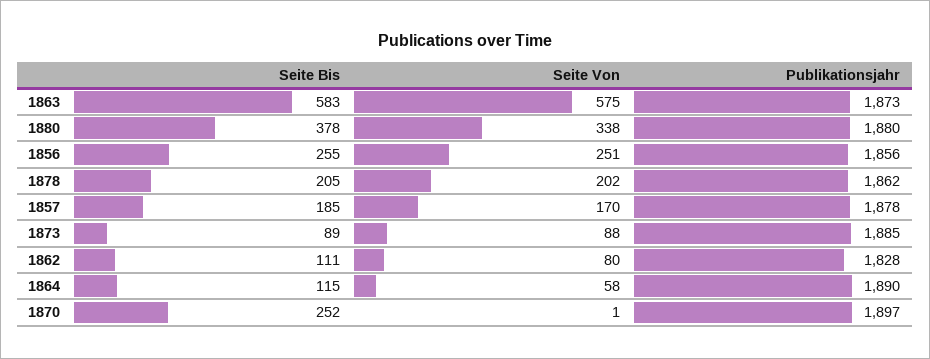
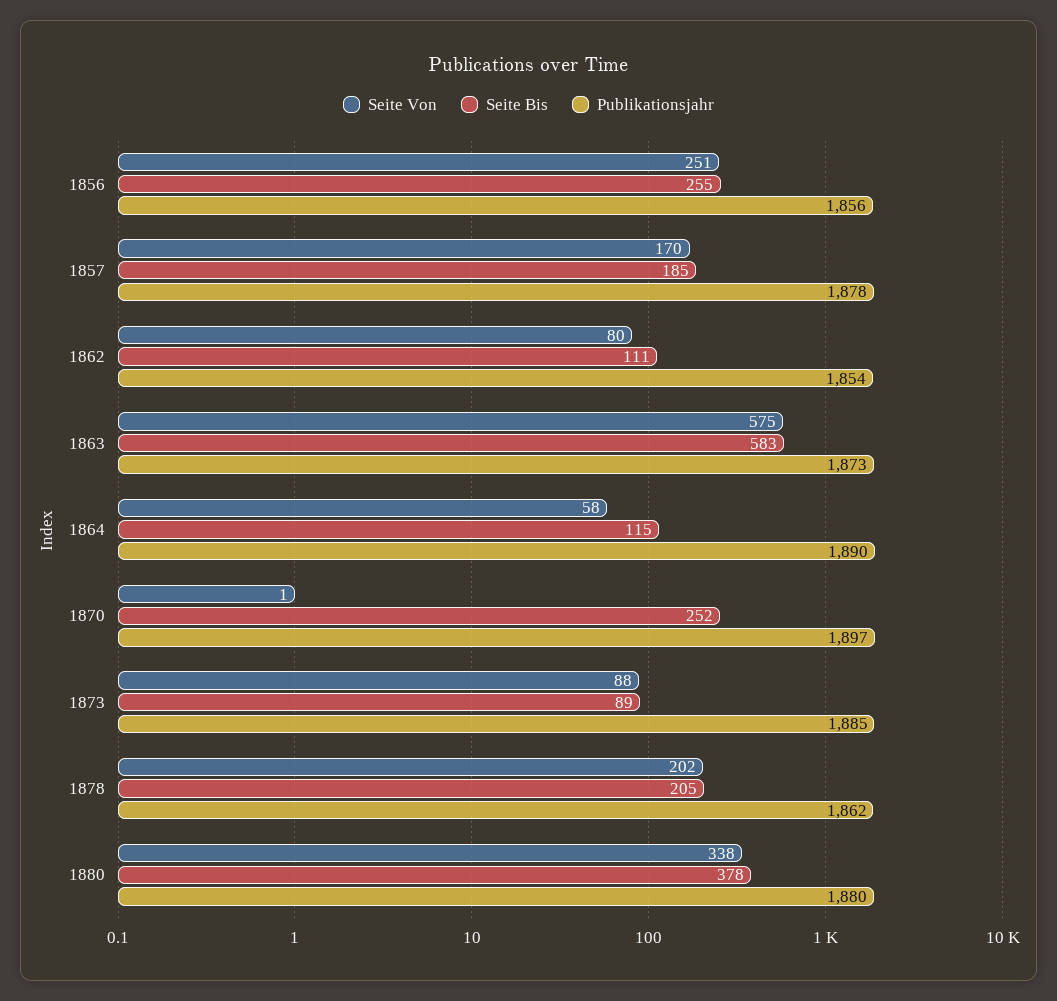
  {
    "Seite Bis": {
      "1863": 583,
      "1880": 378,
      "1856": 255,
      "1878": 205,
      "1857": 185,
      "1873": 89,
      "1862": 111,
      "1864": 115,
      "1870": 252
    },
    "Seite Von": {
      "1863": 575,
      "1880": 338,
      "1856": 251,
      "1878": 202,
      "1857": 170,
      "1873": 88,
      "1862": 80,
      "1864": 58,
      "1870": 1
    },
    "Publikationsjahr": {
      "1863": 1873,
      "1880": 1880,
      "1856": 1856,
      "1878": 1862,
      "1857": 1878,
      "1873": 1885,
-     "1862": 1828,
+     "1862": 1854,
      "1864": 1890,
      "1870": 1897
    }
  }

